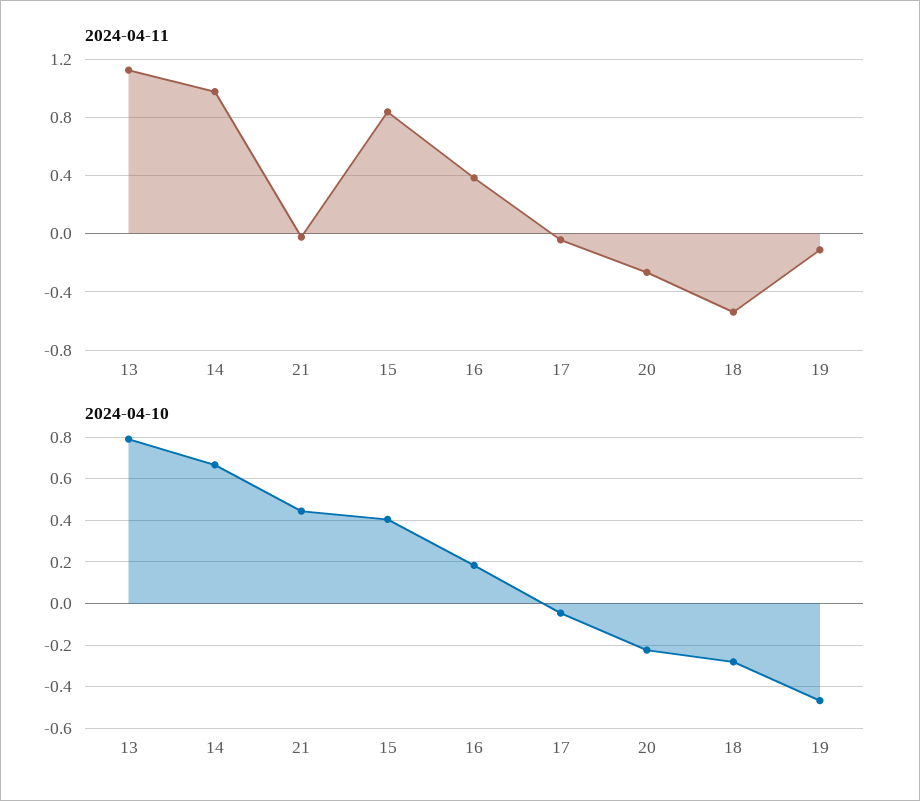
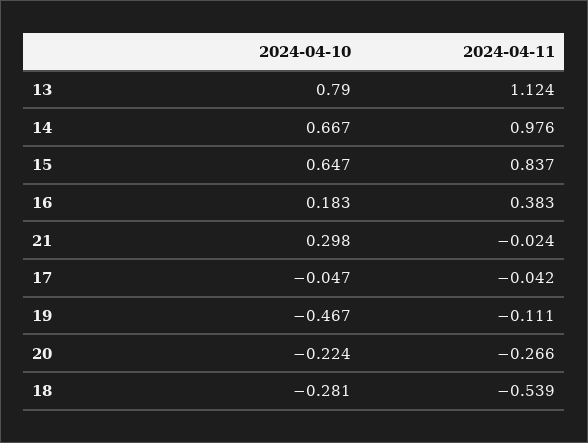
  {
    "2024-04-11": {
      "13": 1.124,
      "14": 0.976,
      "21": -0.024,
      "15": 0.837,
      "16": 0.383,
      "17": -0.042,
      "20": -0.266,
      "18": -0.539,
      "19": -0.111
    },
    "2024-04-10": {
      "13": 0.79,
      "14": 0.667,
-     "21": 0.45,
+     "21": 0.298,
-     "15": 0.4,
+     "15": 0.647,
      "16": 0.183,
      "17": -0.047,
      "20": -0.224,
      "18": -0.281,
      "19": -0.467
    }
  }

